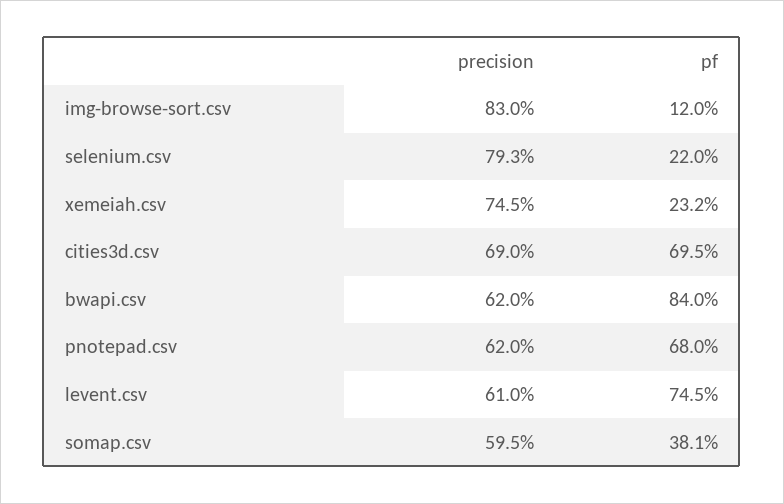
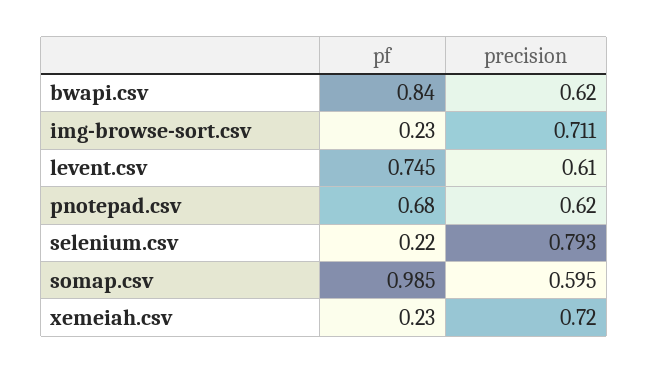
  {
    "precision": {
-     "img-browse-sort.csv": 0.83,
+     "img-browse-sort.csv": 0.711,
      "selenium.csv": 0.793,
-     "xemeiah.csv": 0.745,
+     "xemeiah.csv": 0.72,
-     "cities3d.csv": 0.69,
      "bwapi.csv": 0.62,
      "pnotepad.csv": 0.62,
      "levent.csv": 0.61,
      "somap.csv": 0.595
    },
    "pf": {
-     "img-browse-sort.csv": 0.12,
+     "img-browse-sort.csv": 0.23,
      "selenium.csv": 0.22,
-     "xemeiah.csv": 0.232,
+     "xemeiah.csv": 0.23,
-     "cities3d.csv": 0.695,
      "bwapi.csv": 0.84,
      "pnotepad.csv": 0.68,
      "levent.csv": 0.745,
-     "somap.csv": 0.381
+     "somap.csv": 0.985
    }
  }

